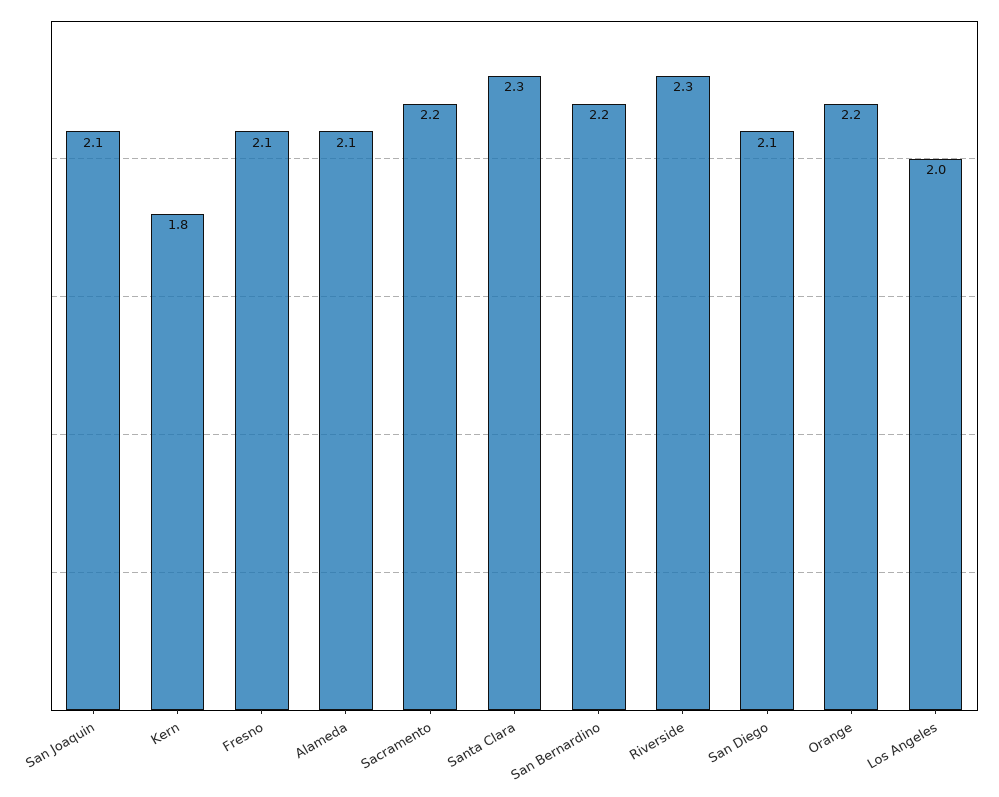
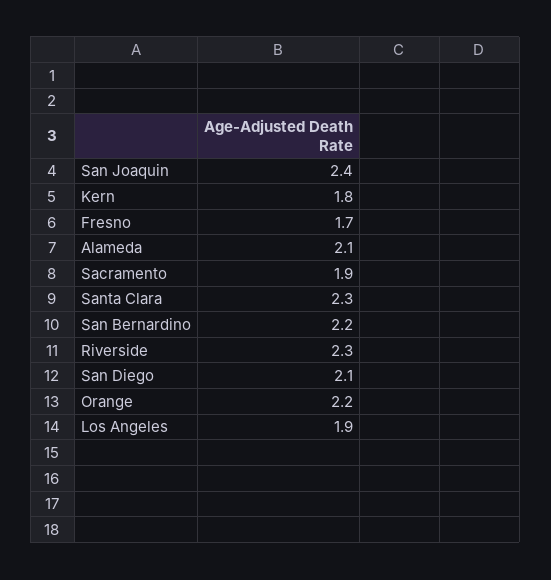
  {
-   "San Joaquin": 2.1,
+   "San Joaquin": 2.4,
    "Kern": 1.8,
-   "Fresno": 2.1,
+   "Fresno": 1.7,
    "Alameda": 2.1,
-   "Sacramento": 2.2,
+   "Sacramento": 1.9,
    "Santa Clara": 2.3,
    "San Bernardino": 2.2,
    "Riverside": 2.3,
    "San Diego": 2.1,
    "Orange": 2.2,
-   "Los Angeles": 2
+   "Los Angeles": 1.9
  }

